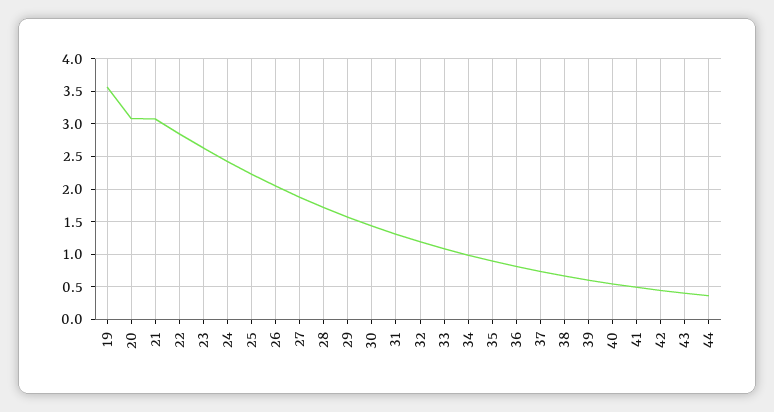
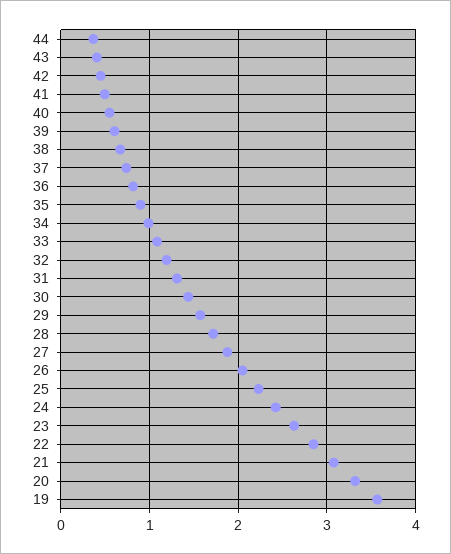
  {
    "19": 3.6,
-   "20": 3.1,
+   "20": 3.3,
    "21": 3.1,
    "22": 2.8,
    "23": 2.6,
    "24": 2.4,
    "25": 2.2,
    "26": 2,
    "27": 1.9,
    "28": 1.7,
    "29": 1.6,
    "30": 1.4,
    "31": 1.3,
    "32": 1.2,
    "33": 1.1,
    "34": 1,
    "35": 0.9,
    "36": 0.8,
    "37": 0.7,
    "38": 0.7,
    "39": 0.6,
    "40": 0.5,
    "41": 0.5,
    "42": 0.4,
    "43": 0.4,
    "44": 0.4
  }

